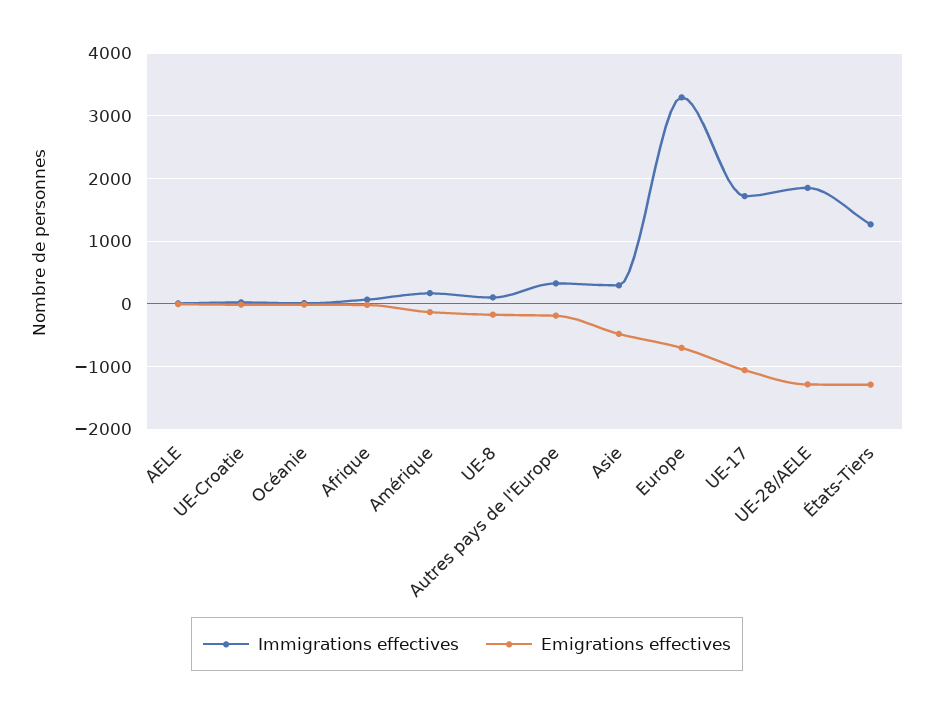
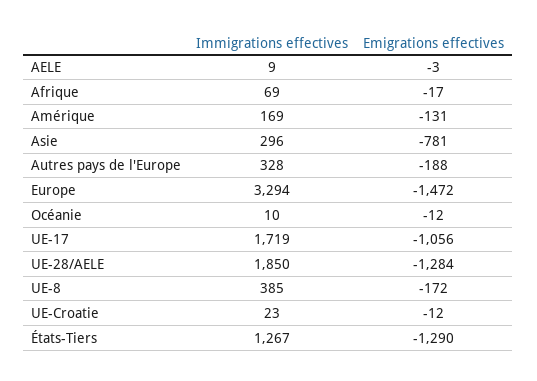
  {
    "Immigrations effectives": {
      "AELE": 9,
      "UE-Croatie": 23,
      "Océanie": 10,
      "Afrique": 69,
      "Amérique": 169,
-     "UE-8": 100,
+     "UE-8": 385,
      "Autres pays de l'Europe": 328,
      "Asie": 296,
      "Europe": 3294,
      "UE-17": 1719,
      "UE-28/AELE": 1850,
      "États-Tiers": 1267
    },
    "Emigrations effectives": {
      "AELE": -3,
      "UE-Croatie": -12,
      "Océanie": -12,
      "Afrique": -17,
      "Amérique": -131,
      "UE-8": -172,
      "Autres pays de l'Europe": -188,
-     "Asie": -500,
+     "Asie": -781,
-     "Europe": -700,
+     "Europe": -1472,
      "UE-17": -1056,
      "UE-28/AELE": -1284,
      "États-Tiers": -1290
    }
  }

